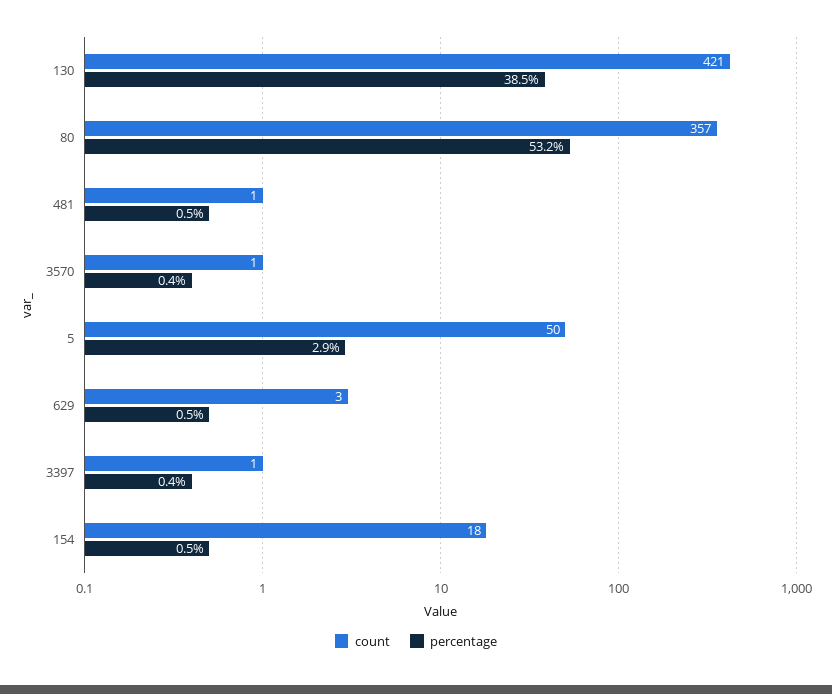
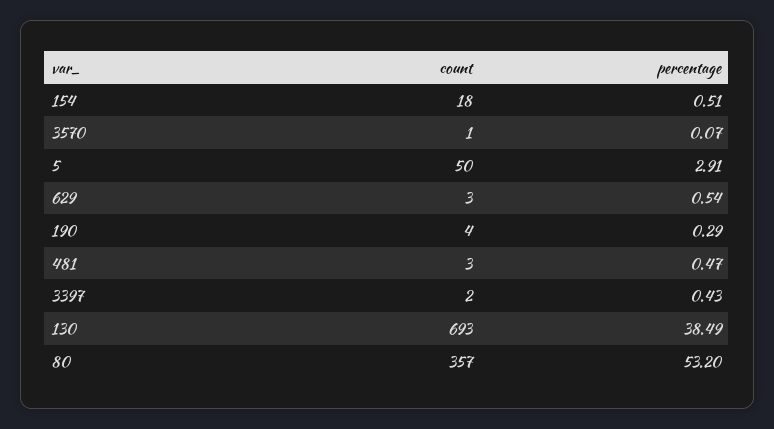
  {
    "count": {
-     "130": 421,
+     "130": 693,
      "80": 357,
-     "481": 1,
+     "481": 3,
      "3570": 1,
      "5": 50,
      "629": 3,
-     "3397": 1,
+     "3397": 2,
-     "154": 18
+     "154": 18,
+     "190": 4
    },
    "percentage": {
      "130": 38.49,
      "80": 53.2,
      "481": 0.47,
-     "3570": 0.4,
+     "3570": 0.07,
      "5": 2.91,
      "629": 0.54,
      "3397": 0.43,
-     "154": 0.51
+     "154": 0.51,
+     "190": 0.29
    }
  }

